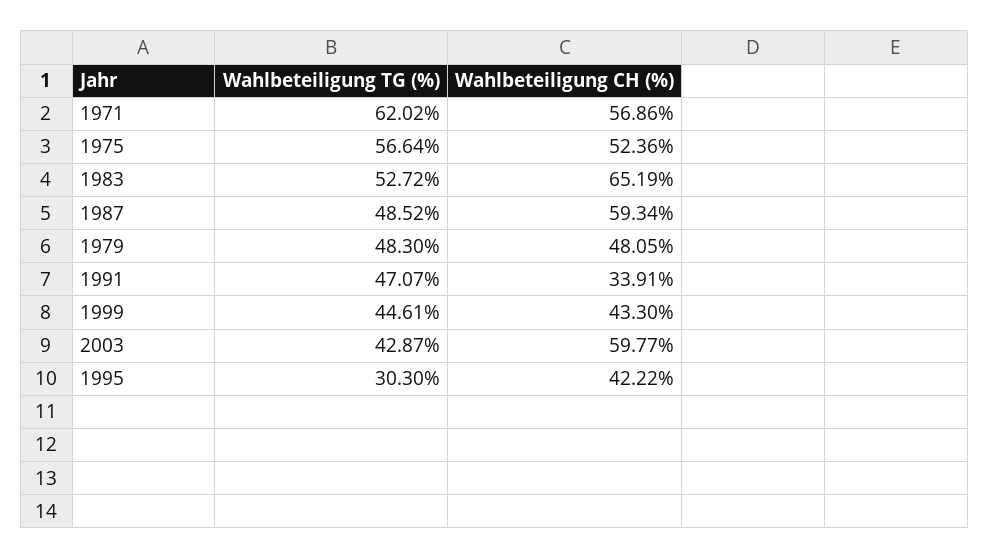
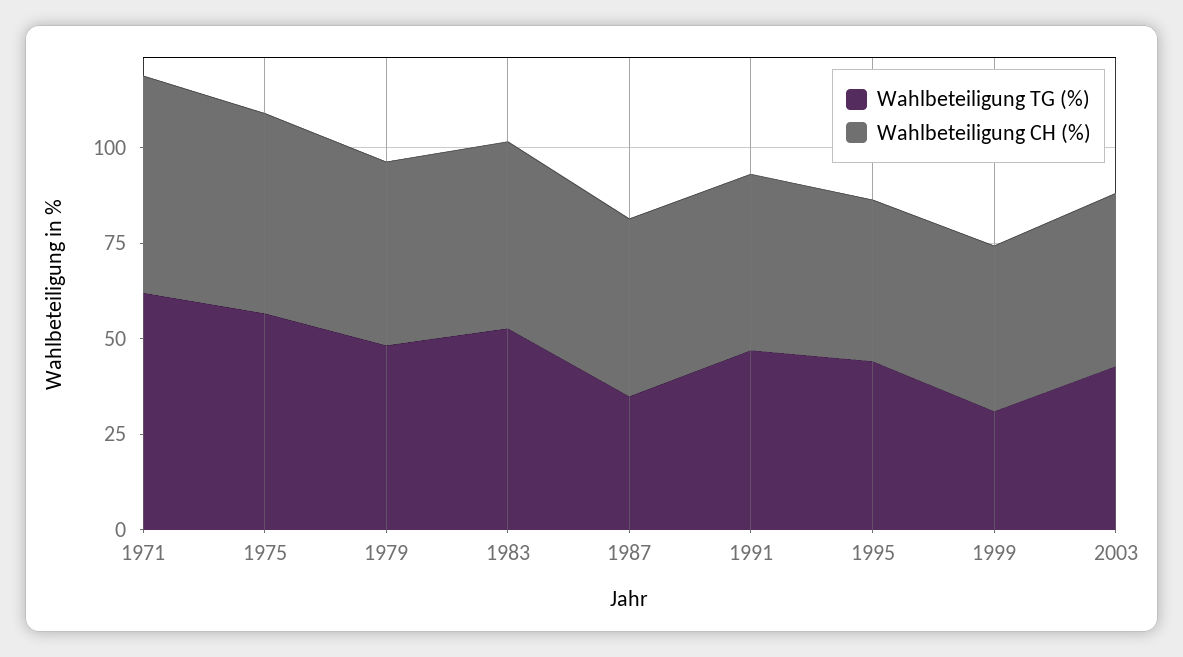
  {
    "Wahlbeteiligung TG (%)": {
      "1971": 62.02,
      "1975": 56.64,
      "1983": 52.72,
-     "1987": 48.52,
+     "1987": 35,
      "1979": 48.3,
      "1991": 47.07,
-     "1999": 44.61,
+     "1999": 30,
      "2003": 42.87,
-     "1995": 30.3
+     "1995": 45
    },
    "Wahlbeteiligung CH (%)": {
      "1971": 56.86,
      "1975": 52.36,
-     "1983": 65.19,
+     "1983": 50,
-     "1987": 59.34,
+     "1987": 45,
      "1979": 48.05,
-     "1991": 33.91,
+     "1991": 45,
      "1999": 43.3,
-     "2003": 59.77,
+     "2003": 45,
      "1995": 42.22
    }
  }

